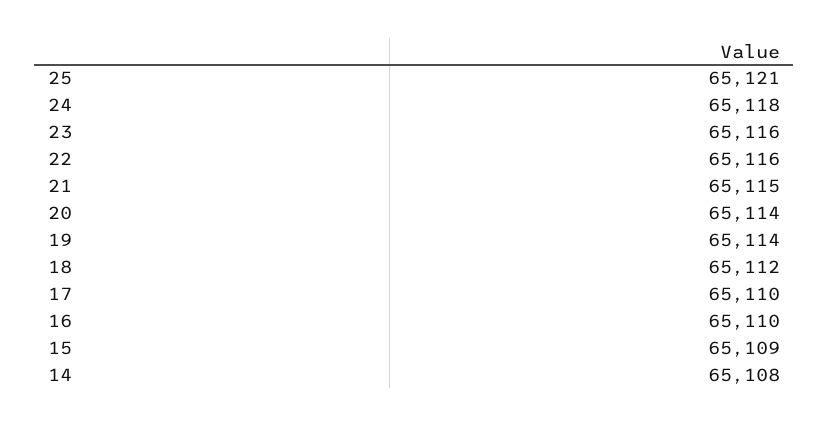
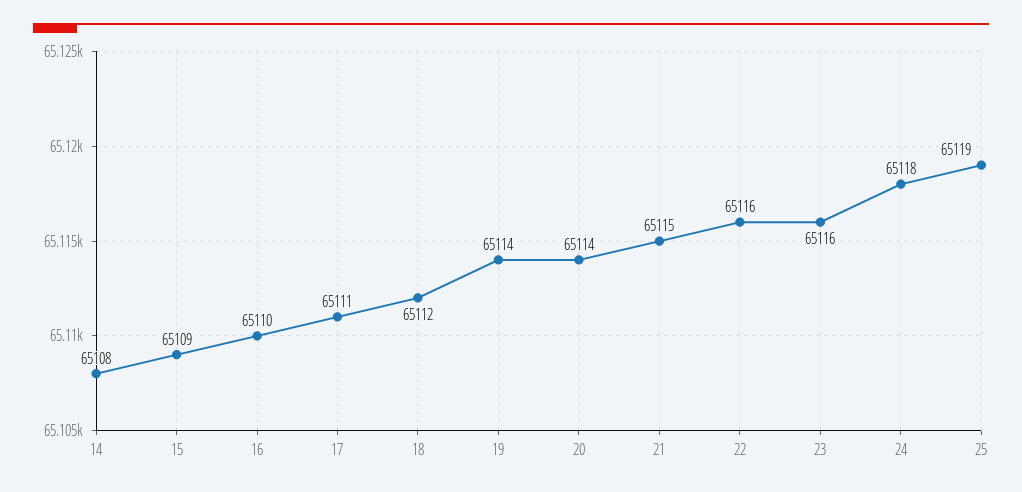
  {
-   "25": 65121,
+   "25": 65119,
    "24": 65118,
    "23": 65116,
    "22": 65116,
    "21": 65115,
    "20": 65114,
    "19": 65114,
    "18": 65112,
-   "17": 65110,
+   "17": 65111,
    "16": 65110,
    "15": 65109,
    "14": 65108
  }

